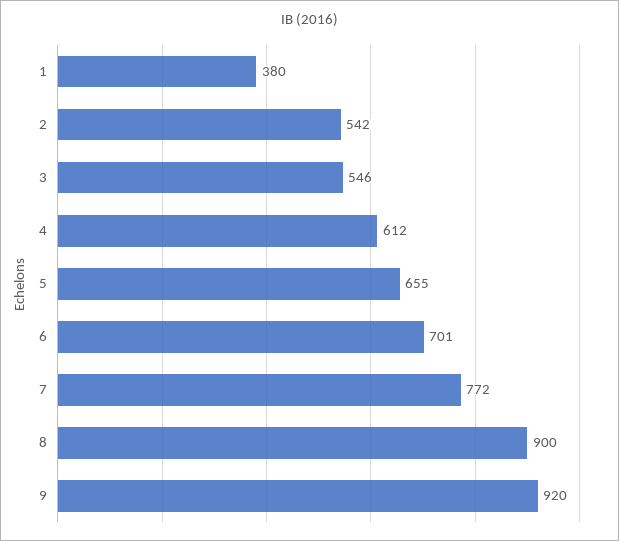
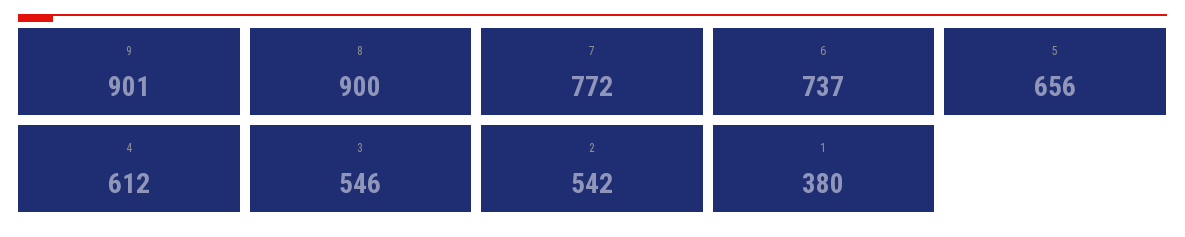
  {
    "1": 380,
    "2": 542,
    "3": 546,
    "4": 612,
-   "5": 655,
+   "5": 656,
-   "6": 701,
+   "6": 737,
    "7": 772,
    "8": 900,
-   "9": 920
+   "9": 901
  }

